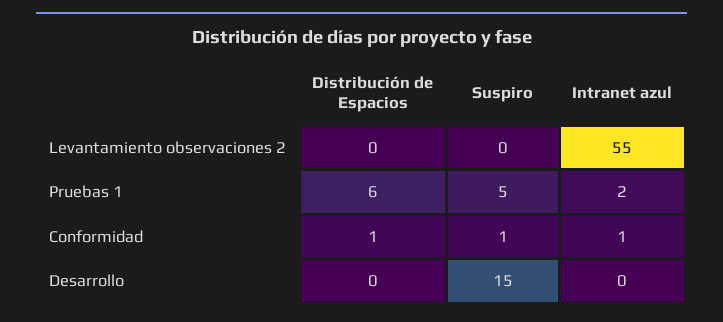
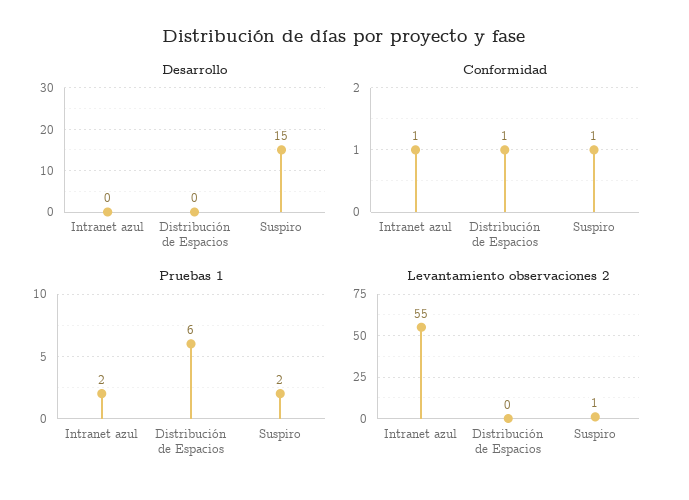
  {
    "Levantamiento observaciones 2": {
      "Distribución de Espacios": 0,
-     "Suspiro": 0,
+     "Suspiro": 1,
      "Intranet azul": 55
    },
    "Pruebas 1": {
      "Distribución de Espacios": 6,
-     "Suspiro": 5,
+     "Suspiro": 2,
      "Intranet azul": 2
    },
    "Conformidad": {
      "Distribución de Espacios": 1,
      "Suspiro": 1,
      "Intranet azul": 1
    },
    "Desarrollo": {
      "Distribución de Espacios": 0,
      "Suspiro": 15,
      "Intranet azul": 0
    }
  }

